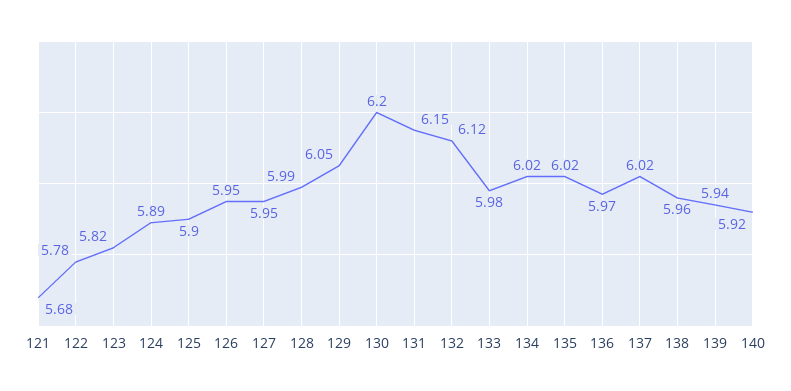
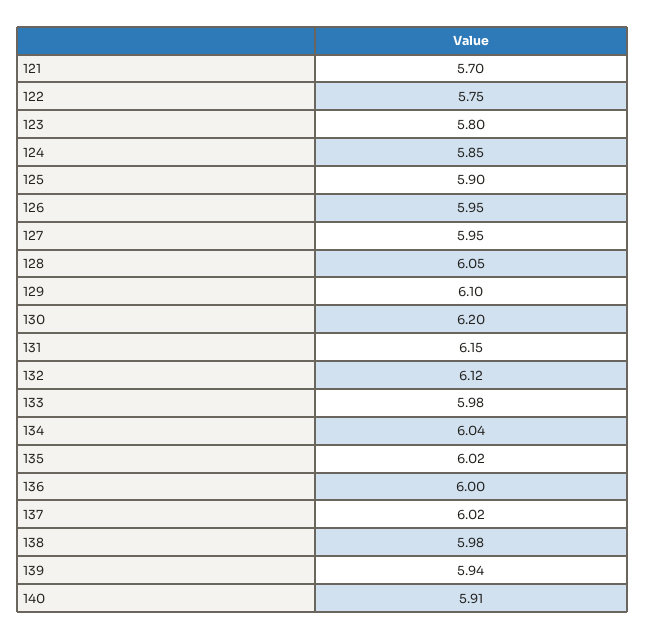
  {
-   "121": 5.68,
+   "121": 5.7,
-   "122": 5.78,
+   "122": 5.75,
-   "123": 5.82,
+   "123": 5.8,
-   "124": 5.89,
+   "124": 5.85,
    "125": 5.9,
    "126": 5.95,
    "127": 5.95,
-   "128": 5.99,
+   "128": 6.05,
-   "129": 6.05,
+   "129": 6.1,
    "130": 6.2,
    "131": 6.15,
    "132": 6.12,
    "133": 5.98,
-   "134": 6.02,
+   "134": 6.04,
    "135": 6.02,
-   "136": 5.97,
+   "136": 6,
    "137": 6.02,
-   "138": 5.96,
+   "138": 5.98,
    "139": 5.94,
-   "140": 5.92
+   "140": 5.91
  }

